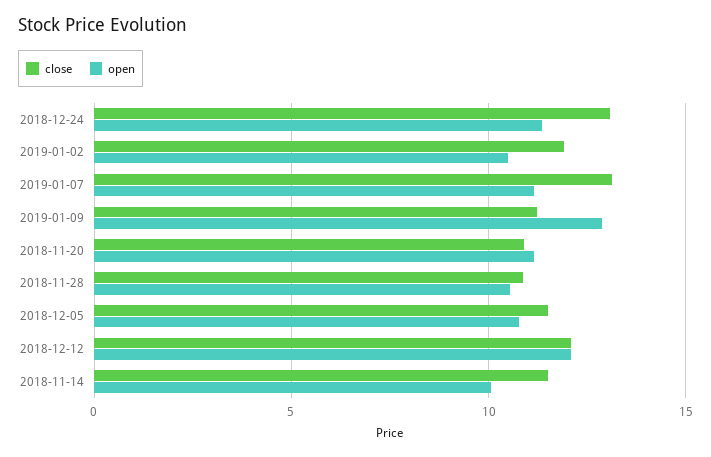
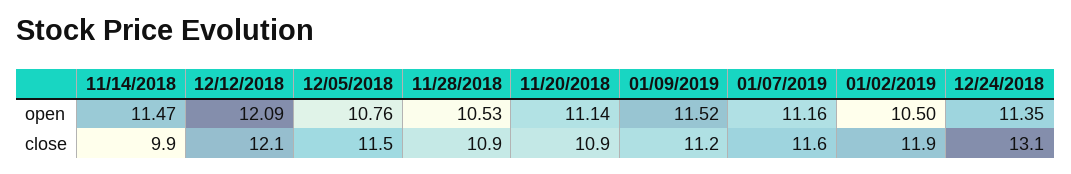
  {
    "close": {
      "2018-12-24": 13.1,
      "2019-01-02": 11.9,
-     "2019-01-07": 13,
+     "2019-01-07": 11.6,
      "2019-01-09": 11.2,
      "2018-11-20": 10.9,
      "2018-11-28": 10.9,
      "2018-12-05": 11.5,
      "2018-12-12": 12.1,
-     "2018-11-14": 11.5
+     "2018-11-14": 9.9
    },
    "open": {
      "2018-12-24": 11.35,
      "2019-01-02": 10.5,
      "2019-01-07": 11.16,
-     "2019-01-09": 13,
+     "2019-01-09": 11.52,
      "2018-11-20": 11.14,
      "2018-11-28": 10.53,
      "2018-12-05": 10.76,
      "2018-12-12": 12.09,
-     "2018-11-14": 10
+     "2018-11-14": 11.47
    }
  }

